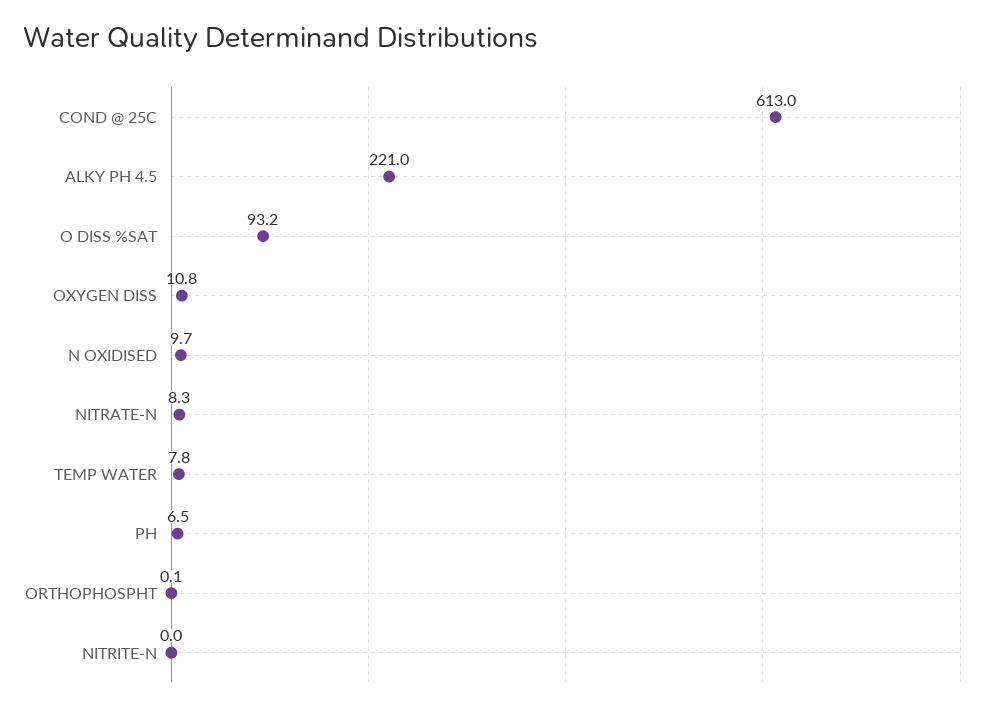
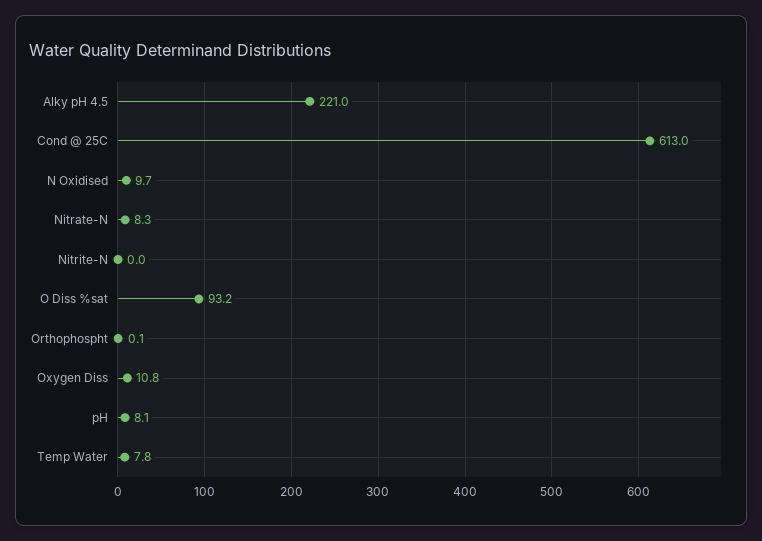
  {
    "COND @ 25C": 613,
    "ALKY PH 4.5": 221,
    "O DISS %SAT": 93.2,
    "OXYGEN DISS": 10.8,
    "N OXIDISED": 9.7,
    "NITRATE-N": 8.3,
    "TEMP WATER": 7.8,
-   "PH": 6.5,
+   "PH": 8.1,
    "ORTHOPHOSPHT": 0.1,
    "NITRITE-N": 0
  }

